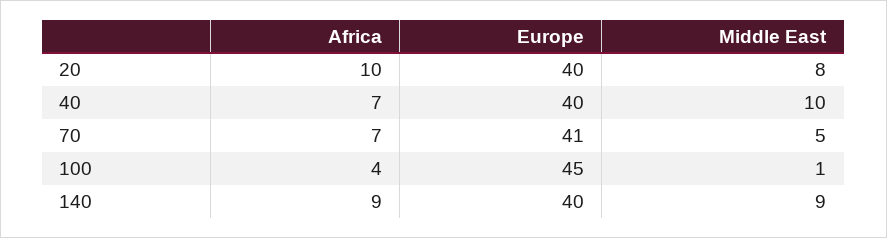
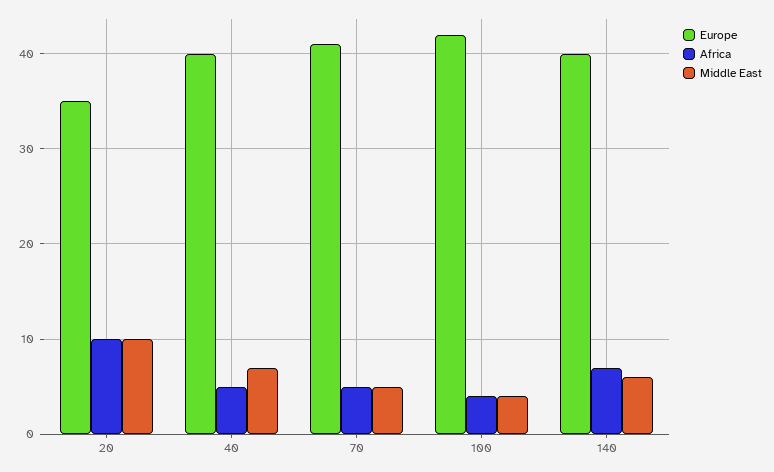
  {
    "Africa": {
      "20": 10,
-     "40": 7,
+     "40": 5,
-     "70": 7,
+     "70": 5,
      "100": 4,
-     "140": 9
+     "140": 7
    },
    "Europe": {
-     "20": 40,
+     "20": 35,
      "40": 40,
      "70": 41,
-     "100": 45,
+     "100": 42,
      "140": 40
    },
    "Middle East": {
-     "20": 8,
+     "20": 10,
-     "40": 10,
+     "40": 7,
      "70": 5,
-     "100": 1,
+     "100": 4,
-     "140": 9
+     "140": 6
    }
  }

